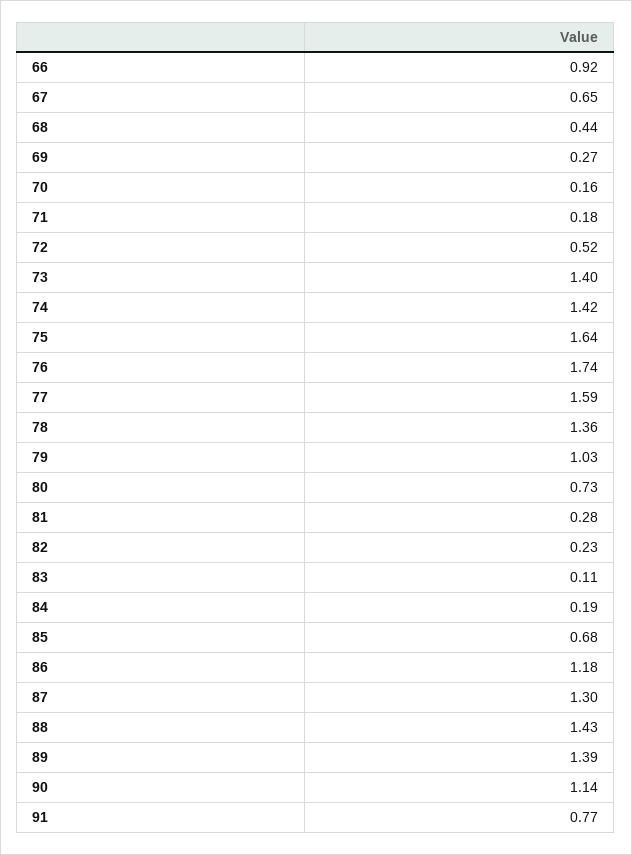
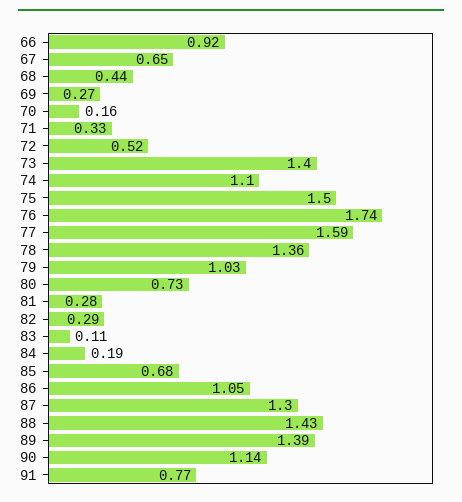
  {
    "66": 0.92,
    "67": 0.65,
    "68": 0.44,
    "69": 0.27,
    "70": 0.16,
-   "71": 0.18,
+   "71": 0.33,
    "72": 0.52,
    "73": 1.4,
-   "74": 1.42,
+   "74": 1.1,
-   "75": 1.64,
+   "75": 1.5,
    "76": 1.74,
    "77": 1.59,
    "78": 1.36,
    "79": 1.03,
    "80": 0.73,
    "81": 0.28,
-   "82": 0.23,
+   "82": 0.29,
    "83": 0.11,
    "84": 0.19,
    "85": 0.68,
-   "86": 1.18,
+   "86": 1.05,
    "87": 1.3,
    "88": 1.43,
    "89": 1.39,
    "90": 1.14,
    "91": 0.77
  }

